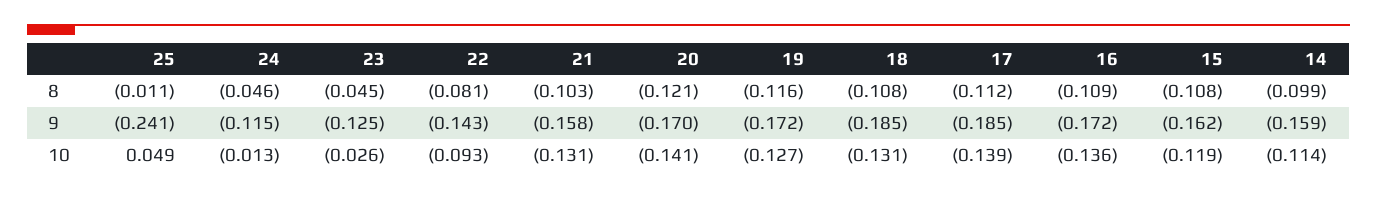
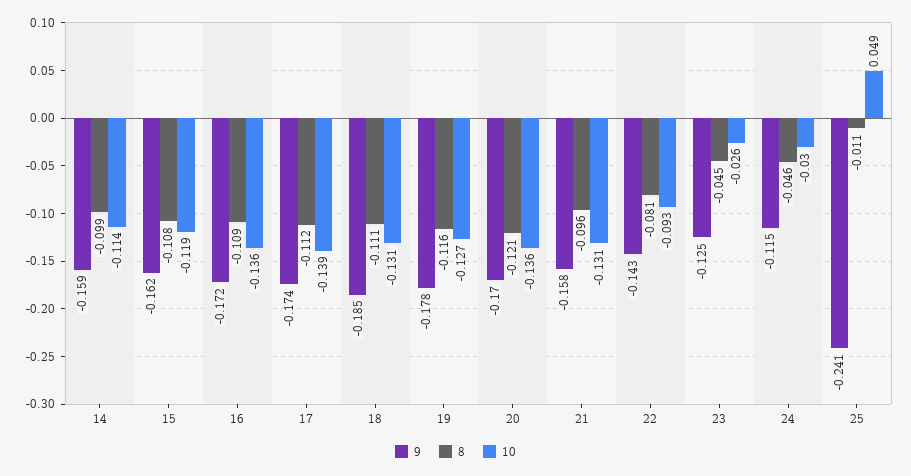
  {
    "8": {
      "25": -0.011,
      "24": -0.046,
      "23": -0.045,
      "22": -0.081,
-     "21": -0.103,
+     "21": -0.096,
      "20": -0.121,
      "19": -0.116,
-     "18": -0.108,
+     "18": -0.111,
      "17": -0.112,
      "16": -0.109,
      "15": -0.108,
      "14": -0.099
    },
    "9": {
      "25": -0.241,
      "24": -0.115,
      "23": -0.125,
      "22": -0.143,
      "21": -0.158,
      "20": -0.17,
-     "19": -0.172,
+     "19": -0.178,
      "18": -0.185,
-     "17": -0.185,
+     "17": -0.174,
      "16": -0.172,
      "15": -0.162,
      "14": -0.159
    },
    "10": {
      "25": 0.049,
-     "24": -0.013,
+     "24": -0.03,
      "23": -0.026,
      "22": -0.093,
      "21": -0.131,
-     "20": -0.141,
+     "20": -0.136,
      "19": -0.127,
      "18": -0.131,
      "17": -0.139,
      "16": -0.136,
      "15": -0.119,
      "14": -0.114
    }
  }

